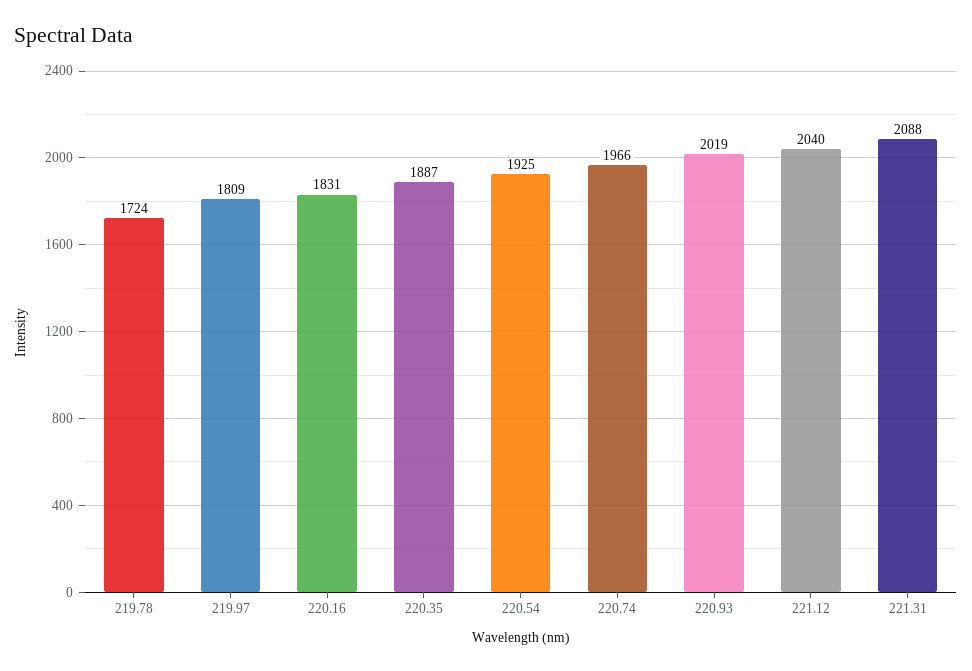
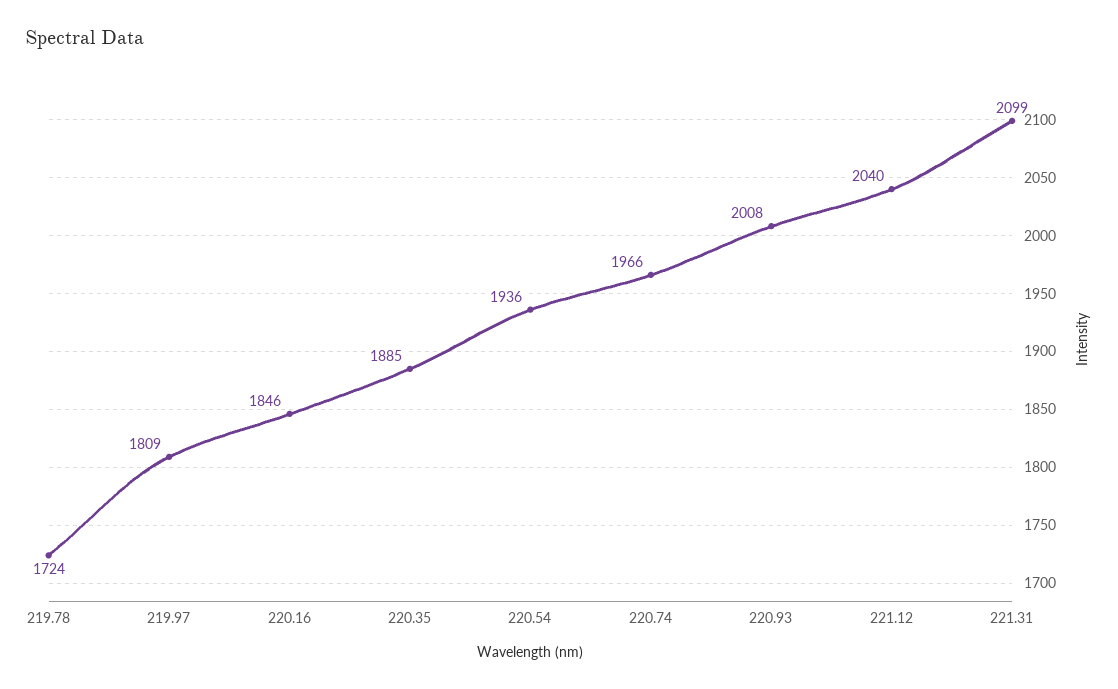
  {
    "219.78": 1724,
    "219.97": 1809,
-   "220.16": 1831,
+   "220.16": 1846,
-   "220.35": 1887,
+   "220.35": 1885,
-   "220.54": 1925,
+   "220.54": 1936,
    "220.74": 1966,
-   "220.93": 2019,
+   "220.93": 2008,
    "221.12": 2040,
-   "221.31": 2088
+   "221.31": 2099
  }

